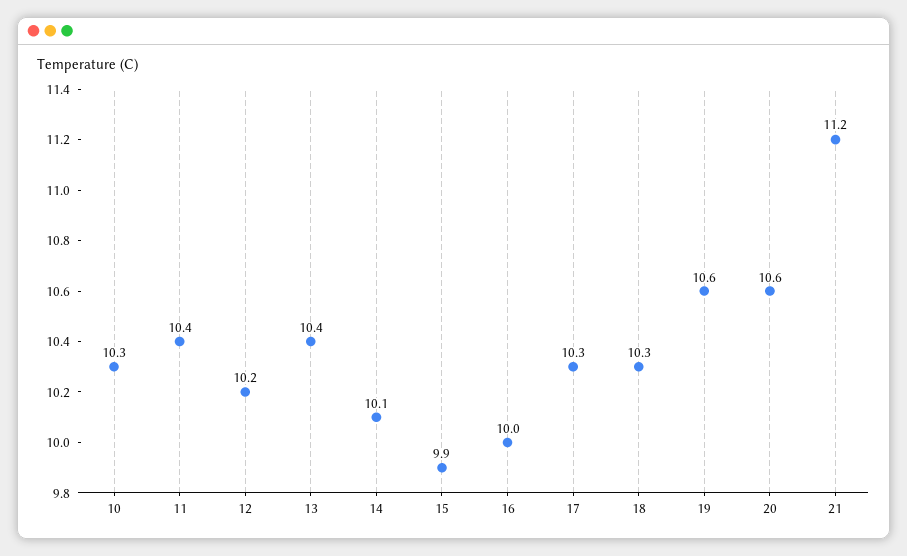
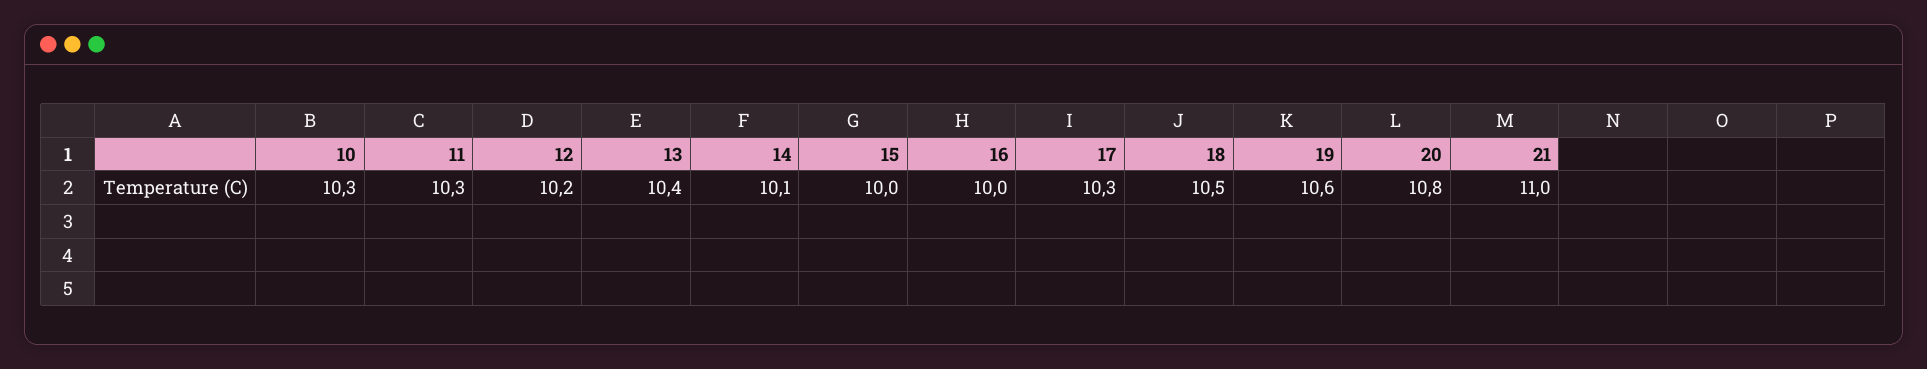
  {
    "10": 10.3,
-   "11": 10.4,
+   "11": 10.3,
    "12": 10.2,
    "13": 10.4,
    "14": 10.1,
-   "15": 9.9,
+   "15": 10,
    "16": 10,
    "17": 10.3,
-   "18": 10.3,
+   "18": 10.5,
    "19": 10.6,
-   "20": 10.6,
+   "20": 10.8,
-   "21": 11.2
+   "21": 11
  }

